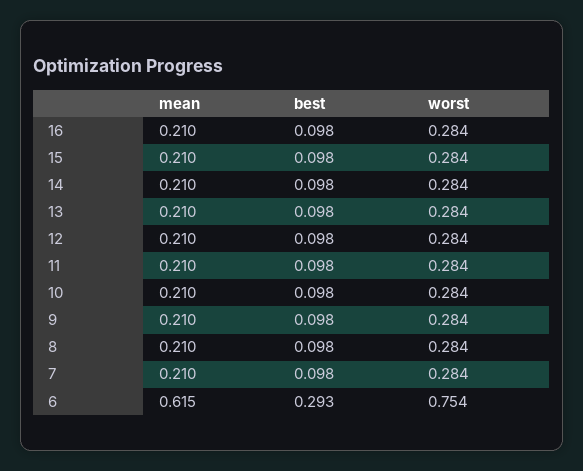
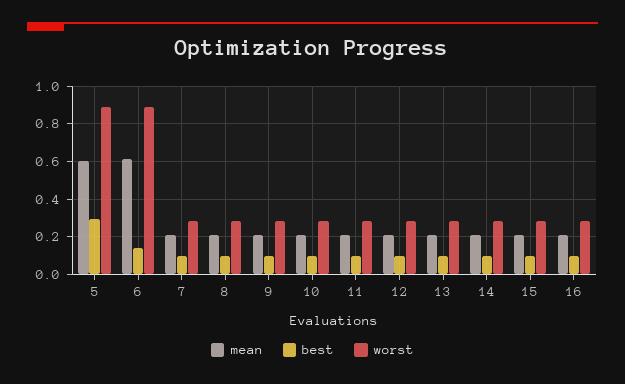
  {
    "mean": {
      "16": 0.21,
      "15": 0.21,
      "14": 0.21,
      "13": 0.21,
      "12": 0.21,
      "11": 0.21,
      "10": 0.21,
      "9": 0.21,
      "8": 0.21,
      "7": 0.21,
-     "6": 0.615
+     "6": 0.615,
+     "5": 0.6
    },
    "best": {
      "16": 0.098,
      "15": 0.098,
      "14": 0.098,
      "13": 0.098,
      "12": 0.098,
      "11": 0.098,
      "10": 0.098,
      "9": 0.098,
      "8": 0.098,
      "7": 0.098,
-     "6": 0.293
+     "6": 0.15,
+     "5": 0.3
    },
    "worst": {
      "16": 0.284,
      "15": 0.284,
      "14": 0.284,
      "13": 0.284,
      "12": 0.284,
      "11": 0.284,
      "10": 0.284,
      "9": 0.284,
      "8": 0.284,
      "7": 0.284,
-     "6": 0.754
+     "6": 0.9,
+     "5": 0.9
    }
  }

